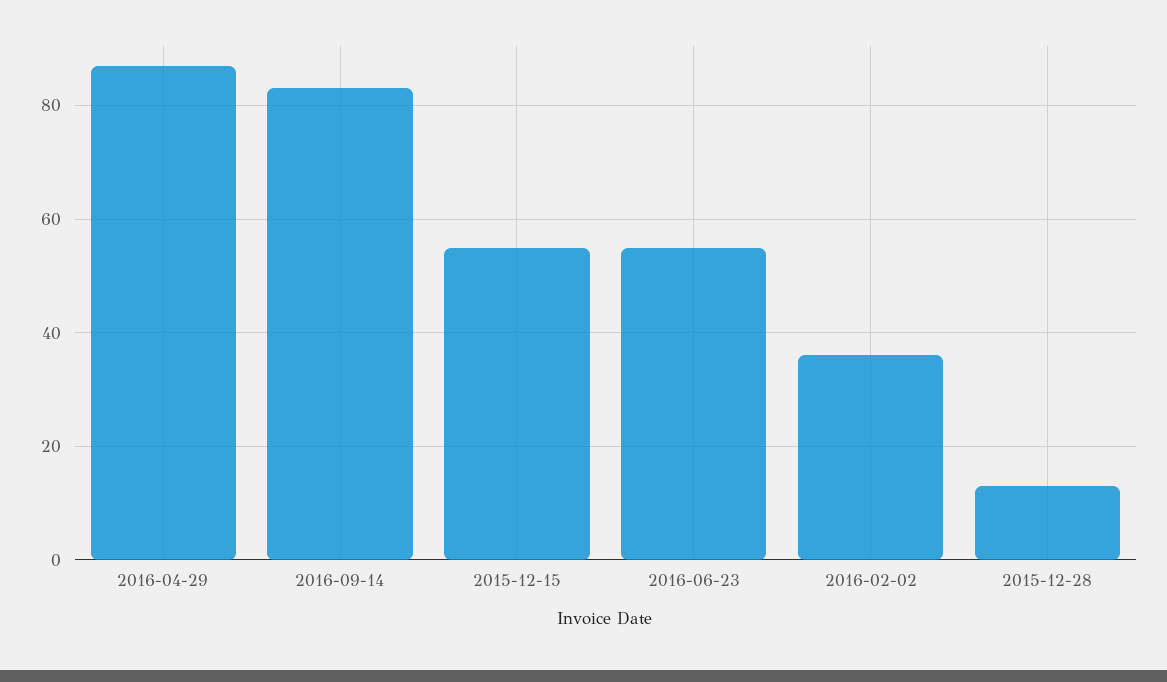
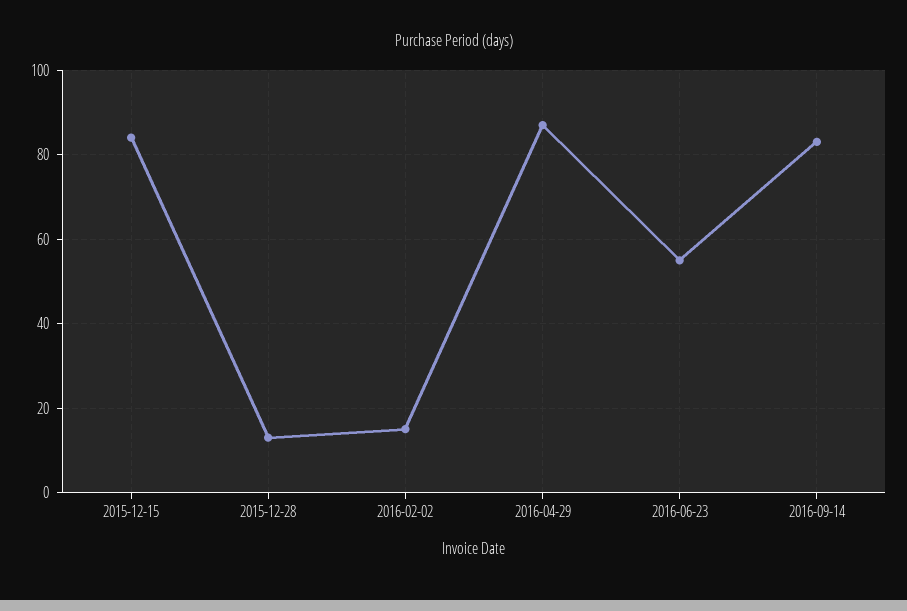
  {
    "2016-04-29": 85,
    "2016-09-14": 85,
-   "2015-12-15": 55,
+   "2015-12-15": 85,
    "2016-06-23": 55,
-   "2016-02-02": 35,
+   "2016-02-02": 15,
    "2015-12-28": 15
  }

